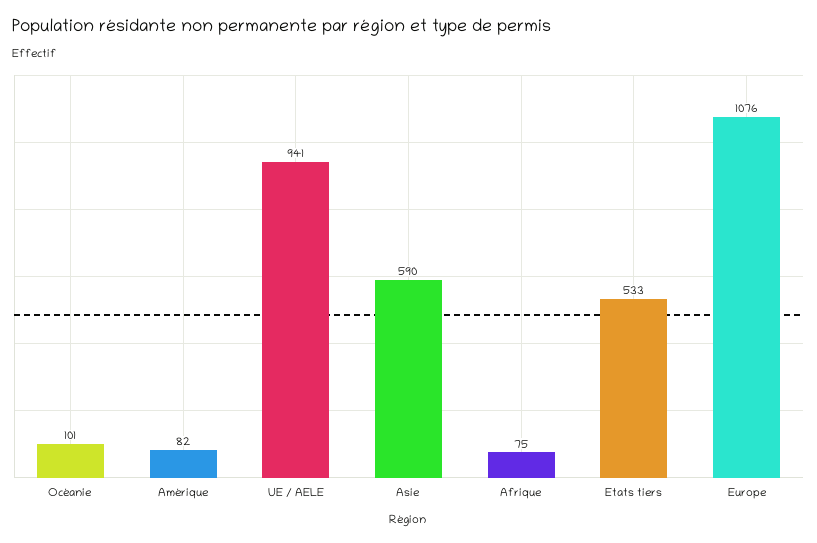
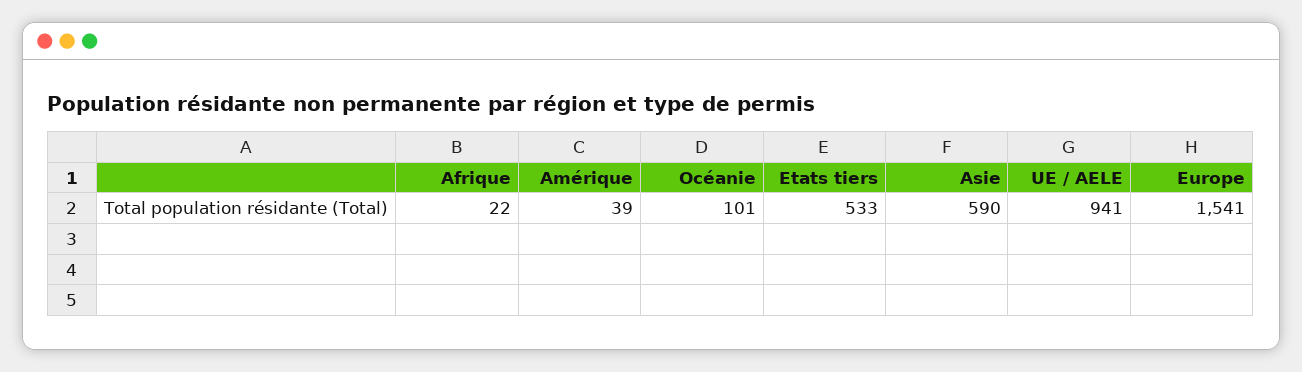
  {
    "Océanie": 101,
-   "Amérique": 82,
+   "Amérique": 39,
    "UE / AELE": 941,
    "Asie": 590,
-   "Afrique": 75,
+   "Afrique": 22,
    "Etats tiers": 533,
-   "Europe": 1076
+   "Europe": 1541
  }

